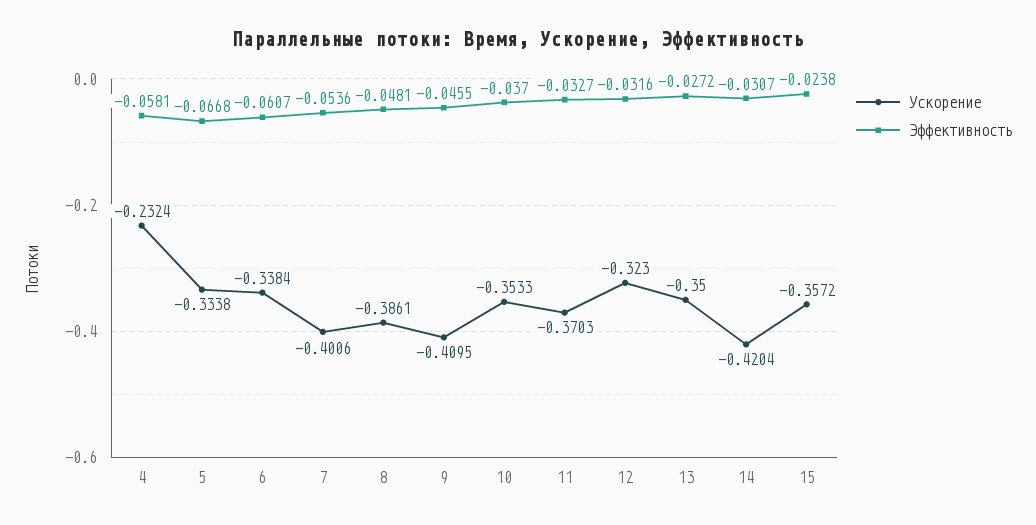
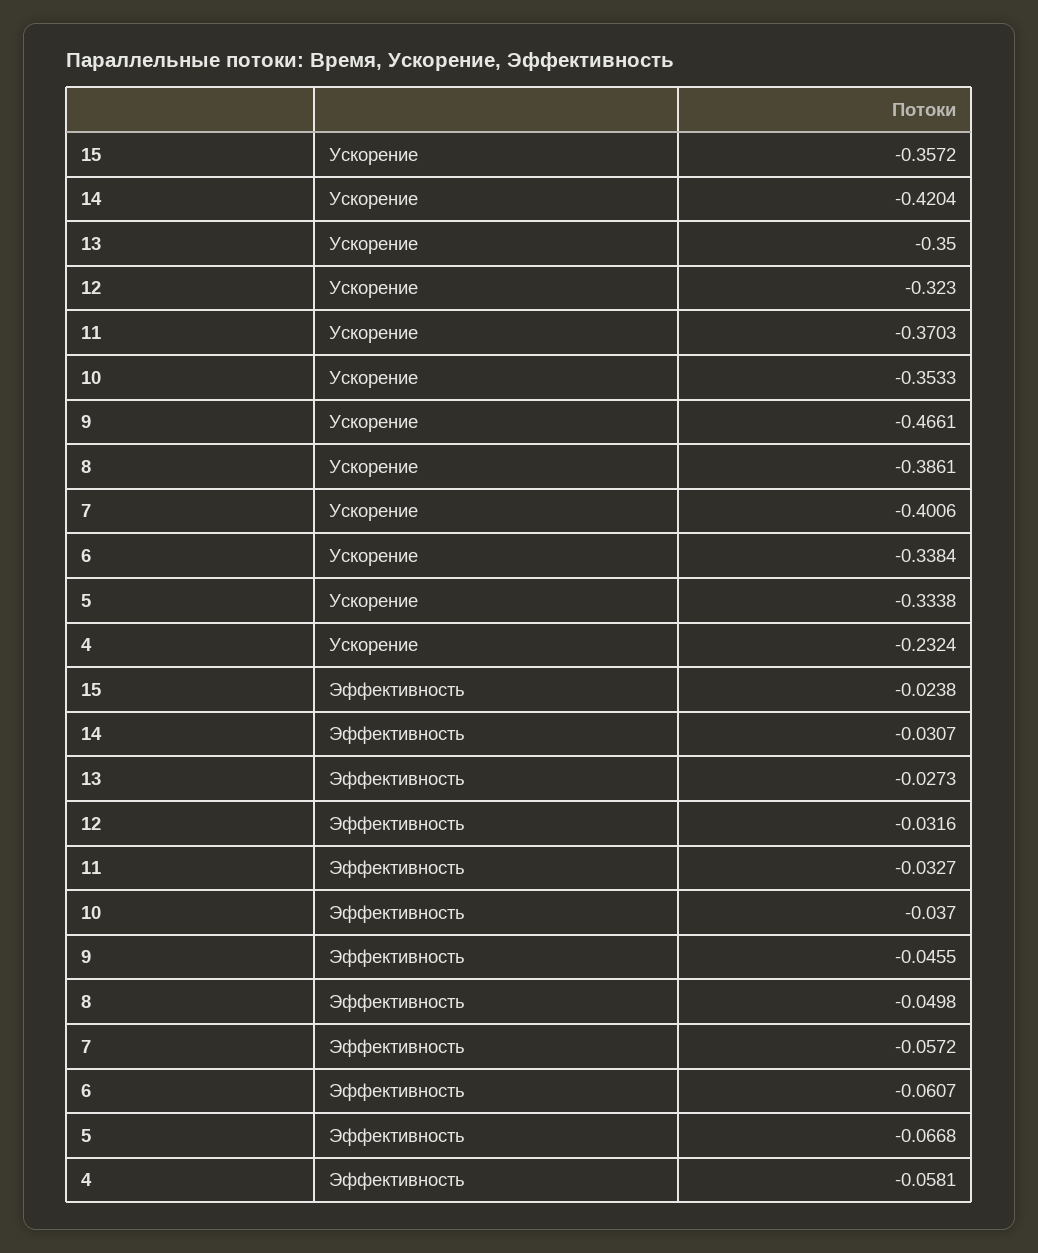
  {
    "Ускорение": {
      "4": -0.2324,
      "5": -0.3338,
      "6": -0.3384,
      "7": -0.4006,
      "8": -0.3861,
-     "9": -0.4095,
+     "9": -0.4661,
      "10": -0.3533,
      "11": -0.3703,
      "12": -0.323,
      "13": -0.35,
      "14": -0.4204,
      "15": -0.3572
    },
    "Эффективность": {
      "4": -0.0581,
      "5": -0.0668,
      "6": -0.0607,
-     "7": -0.0536,
+     "7": -0.0572,
-     "8": -0.0481,
+     "8": -0.0498,
      "9": -0.0455,
      "10": -0.037,
      "11": -0.0327,
      "12": -0.0316,
-     "13": -0.0272,
+     "13": -0.0273,
      "14": -0.0307,
      "15": -0.0238
    }
  }

